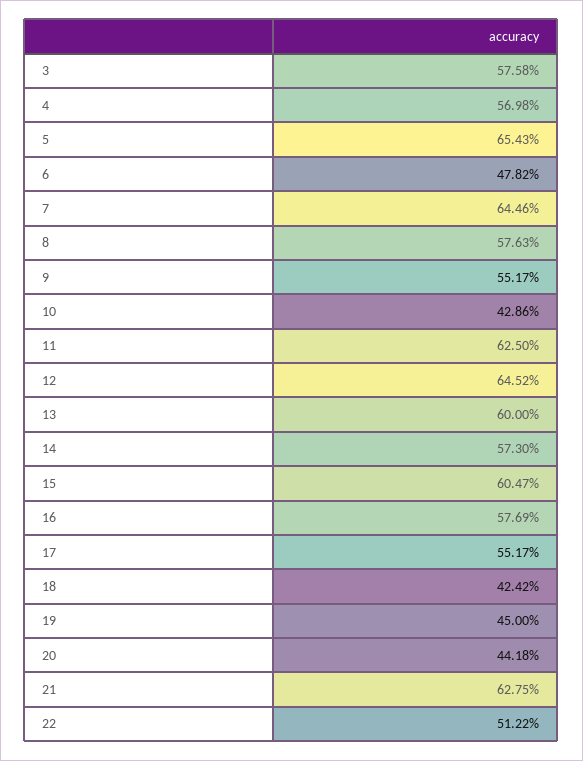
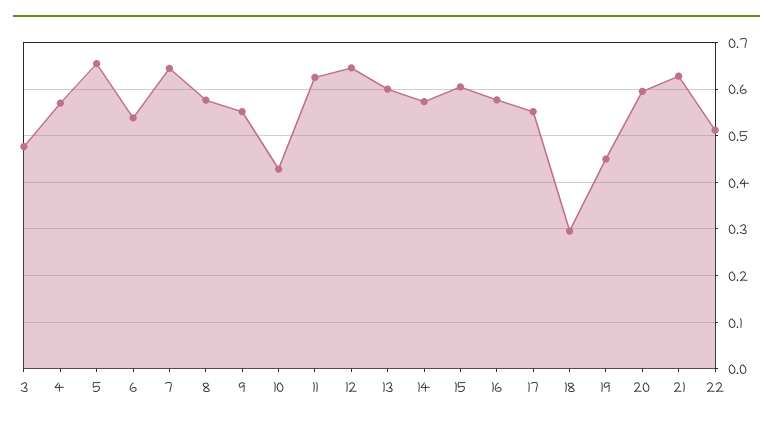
  {
-   "3": 0.5758,
+   "3": 0.48,
    "4": 0.5698,
    "5": 0.6543,
-   "6": 0.4782,
+   "6": 0.54,
    "7": 0.6446,
    "8": 0.5763,
    "9": 0.5517,
    "10": 0.4286,
    "11": 0.625,
    "12": 0.6452,
    "13": 0.6,
    "14": 0.573,
    "15": 0.6047,
    "16": 0.5769,
    "17": 0.5517,
-   "18": 0.4242,
+   "18": 0.3,
    "19": 0.45,
-   "20": 0.4418,
+   "20": 0.6,
    "21": 0.6275,
    "22": 0.5122
  }

